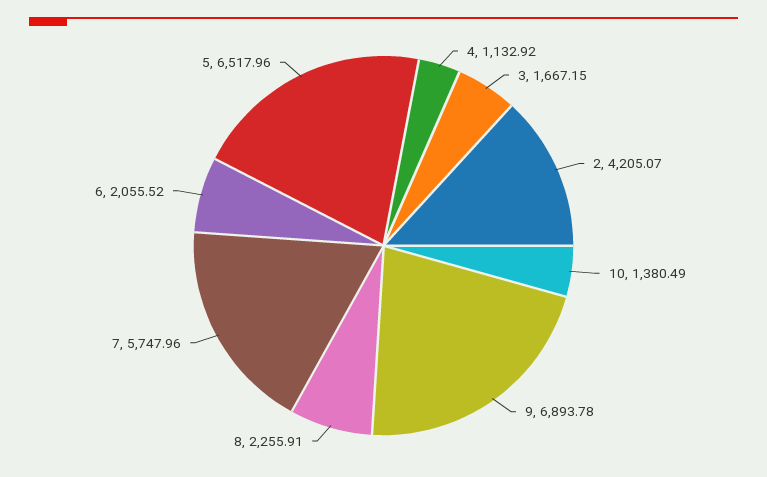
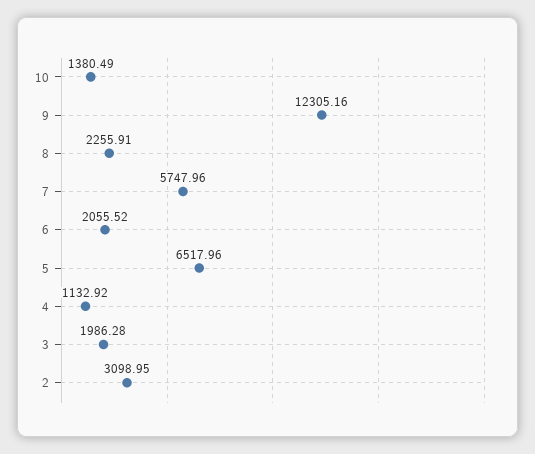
  {
    "4": 1132.92,
-   "3": 1667.15,
+   "3": 1986.28,
-   "2": 4205.07,
+   "2": 3098.95,
    "10": 1380.49,
-   "9": 6893.78,
+   "9": 12305.16,
    "8": 2255.91,
    "7": 5747.96,
    "6": 2055.52,
    "5": 6517.96
  }

